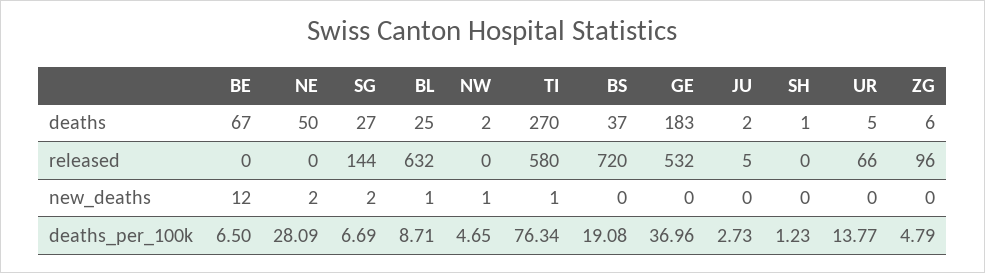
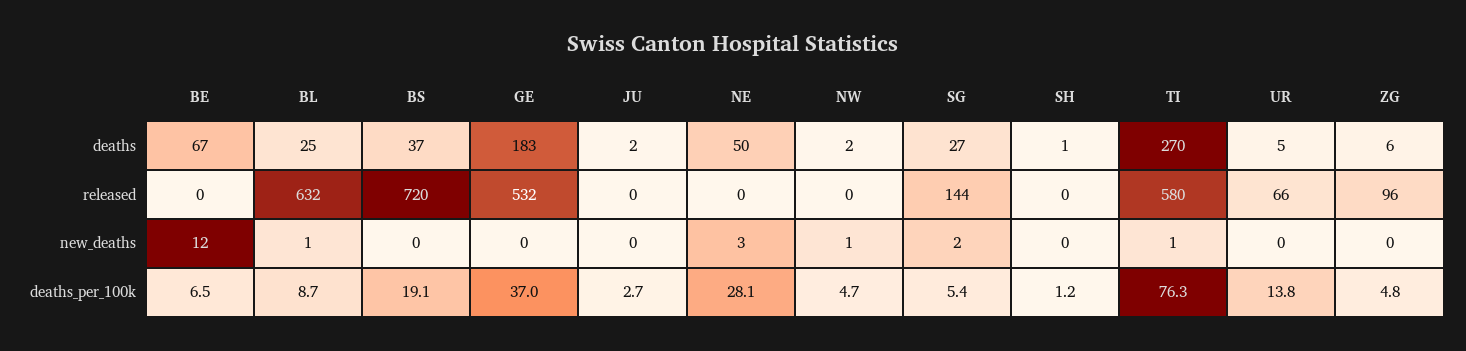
  {
    "BE": {
      "deaths": 67,
      "released": 0,
      "new_deaths": 12,
      "deaths_per_100k": 6.5
    },
    "NE": {
      "deaths": 50,
      "released": 0,
-     "new_deaths": 2,
+     "new_deaths": 3,
      "deaths_per_100k": 28.09
    },
    "SG": {
      "deaths": 27,
      "released": 144,
      "new_deaths": 2,
-     "deaths_per_100k": 6.69
+     "deaths_per_100k": 5.4
    },
    "BL": {
      "deaths": 25,
      "released": 632,
      "new_deaths": 1,
      "deaths_per_100k": 8.71
    },
    "NW": {
      "deaths": 2,
      "released": 0,
      "new_deaths": 1,
      "deaths_per_100k": 4.65
    },
    "TI": {
      "deaths": 270,
      "released": 580,
      "new_deaths": 1,
      "deaths_per_100k": 76.34
    },
    "BS": {
      "deaths": 37,
      "released": 720,
      "new_deaths": 0,
      "deaths_per_100k": 19.08
    },
    "GE": {
      "deaths": 183,
      "released": 532,
      "new_deaths": 0,
      "deaths_per_100k": 36.96
    },
    "JU": {
      "deaths": 2,
-     "released": 5,
+     "released": 0,
      "new_deaths": 0,
      "deaths_per_100k": 2.73
    },
    "SH": {
      "deaths": 1,
      "released": 0,
      "new_deaths": 0,
      "deaths_per_100k": 1.23
    },
    "UR": {
      "deaths": 5,
      "released": 66,
      "new_deaths": 0,
      "deaths_per_100k": 13.77
    },
    "ZG": {
      "deaths": 6,
      "released": 96,
      "new_deaths": 0,
      "deaths_per_100k": 4.79
    }
  }

